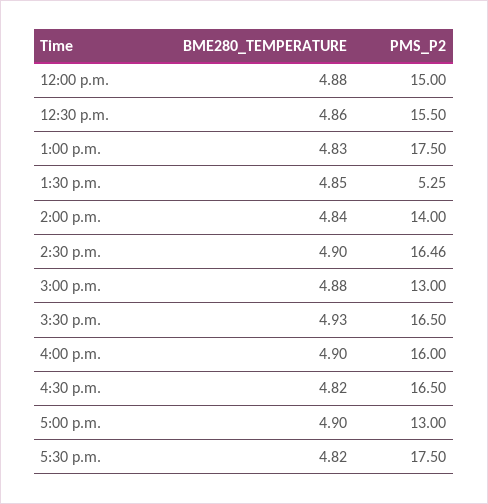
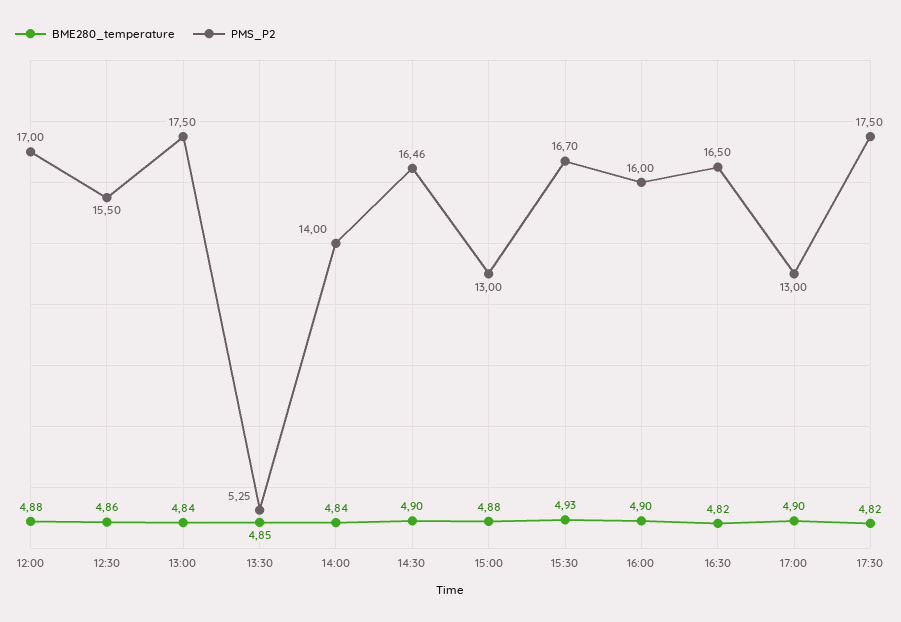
  {
    "BME280_TEMPERATURE": {
      "12:00 p.m.": 4.88,
      "12:30 p.m.": 4.86,
-     "1:00 p.m.": 4.83,
+     "1:00 p.m.": 4.84,
      "1:30 p.m.": 4.85,
      "2:00 p.m.": 4.84,
      "2:30 p.m.": 4.9,
      "3:00 p.m.": 4.88,
      "3:30 p.m.": 4.93,
      "4:00 p.m.": 4.9,
      "4:30 p.m.": 4.82,
      "5:00 p.m.": 4.9,
      "5:30 p.m.": 4.82
    },
    "PMS_P2": {
-     "12:00 p.m.": 15,
+     "12:00 p.m.": 17,
      "12:30 p.m.": 15.5,
      "1:00 p.m.": 17.5,
      "1:30 p.m.": 5.25,
      "2:00 p.m.": 14,
      "2:30 p.m.": 16.46,
      "3:00 p.m.": 13,
-     "3:30 p.m.": 16.5,
+     "3:30 p.m.": 16.7,
      "4:00 p.m.": 16,
      "4:30 p.m.": 16.5,
      "5:00 p.m.": 13,
      "5:30 p.m.": 17.5
    }
  }

